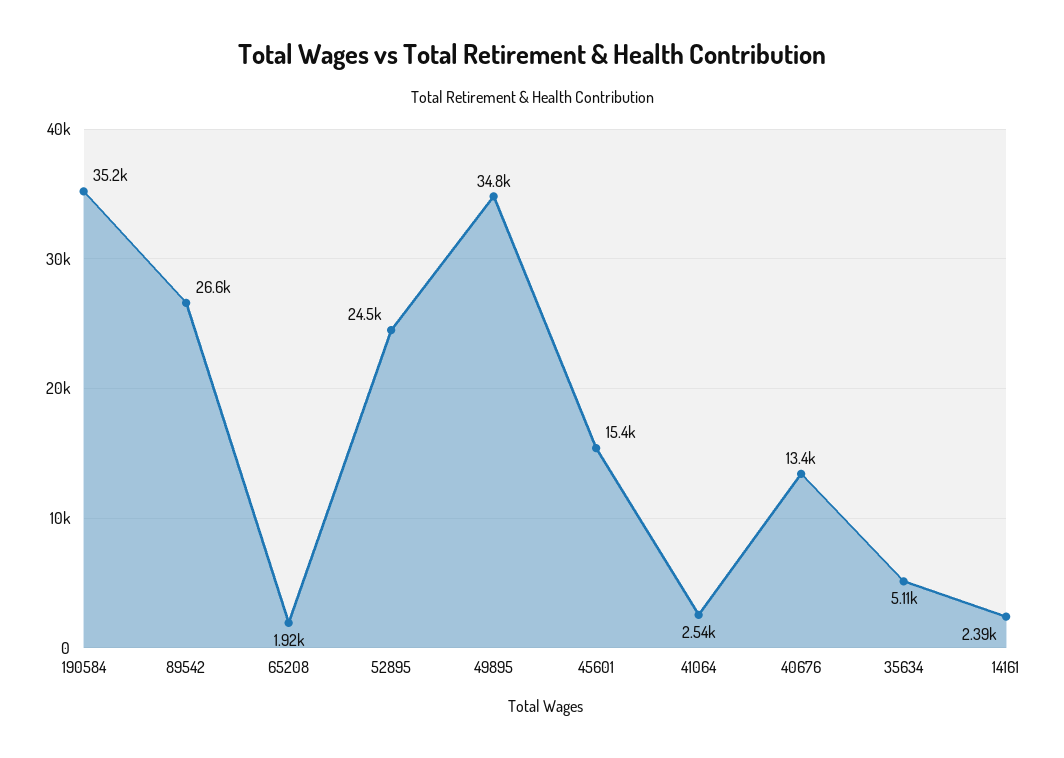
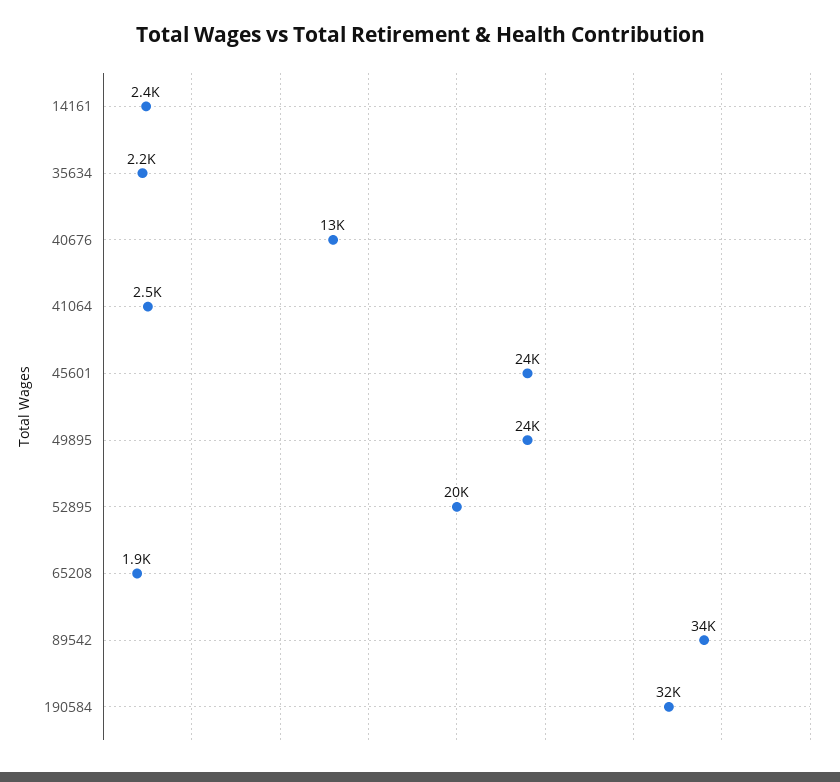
  {
-   "190584": 35200,
+   "190584": 32000,
-   "89542": 26600,
+   "89542": 34000,
    "65208": 1920,
-   "52895": 24500,
+   "52895": 20000,
-   "49895": 34800,
+   "49895": 24000,
-   "45601": 15400,
+   "45601": 24000,
    "41064": 2540,
    "40676": 13400,
-   "35634": 5110,
+   "35634": 2200,
    "14161": 2390
  }

